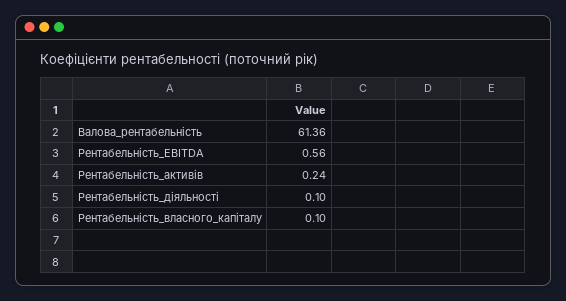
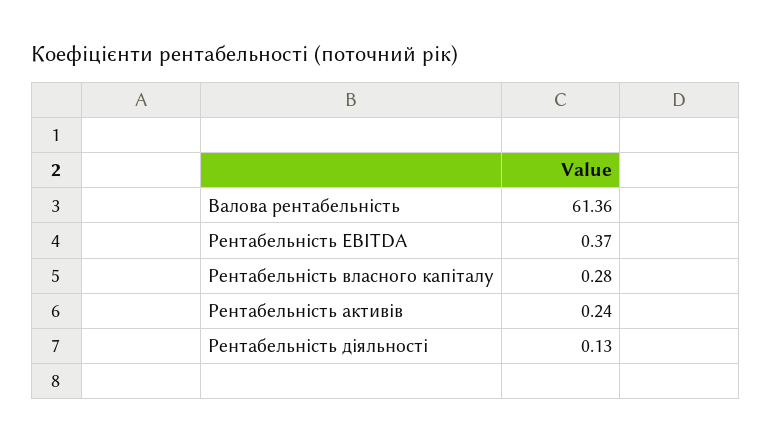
  {
    "Валова_рентабельність": 61.36,
-   "Рентабельність_EBITDA": 0.56,
+   "Рентабельність_EBITDA": 0.37,
    "Рентабельність_активів": 0.24,
-   "Рентабельність_діяльності": 0.1,
+   "Рентабельність_діяльності": 0.13,
-   "Рентабельність_власного_капіталу": 0.1
+   "Рентабельність_власного_капіталу": 0.28
  }

